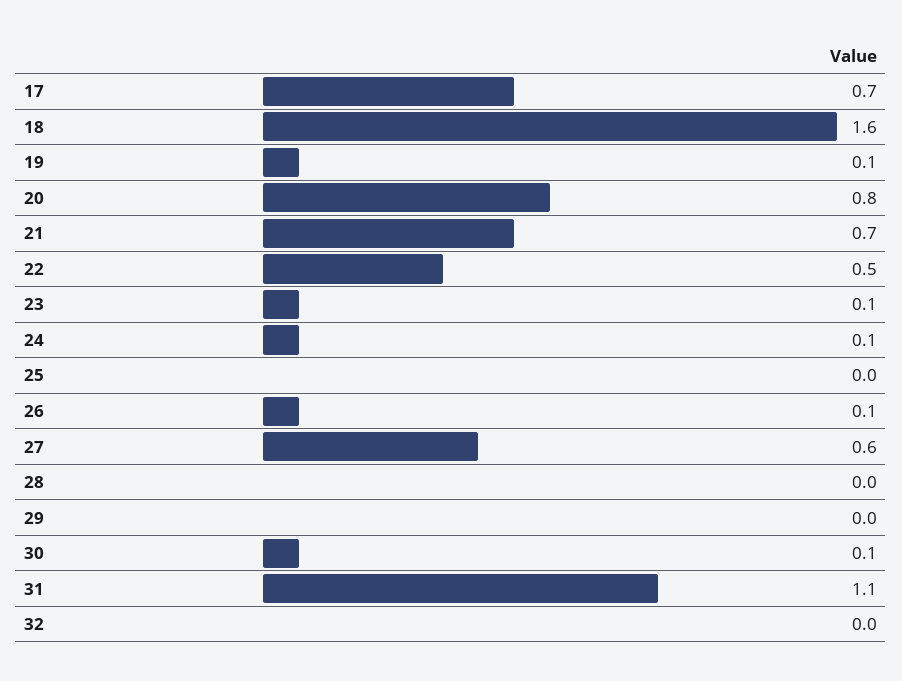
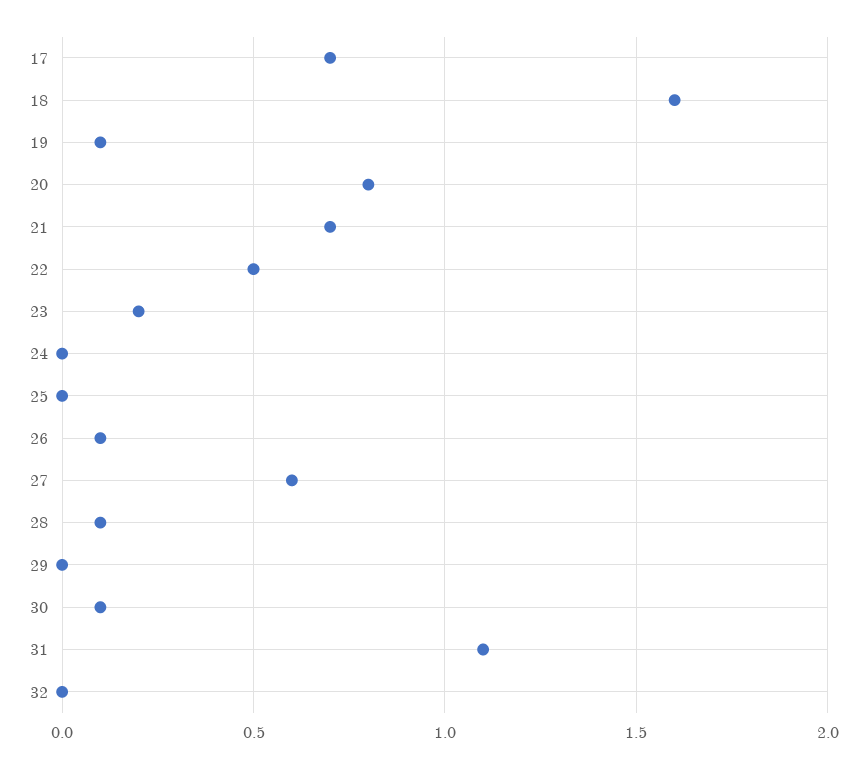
  {
    "17": 0.7,
    "18": 1.6,
    "19": 0.1,
    "20": 0.8,
    "21": 0.7,
    "22": 0.5,
-   "23": 0.1,
+   "23": 0.2,
-   "24": 0.1,
+   "24": 0,
    "25": 0,
    "26": 0.1,
    "27": 0.6,
-   "28": 0,
+   "28": 0.1,
    "29": 0,
    "30": 0.1,
    "31": 1.1,
    "32": 0
  }

